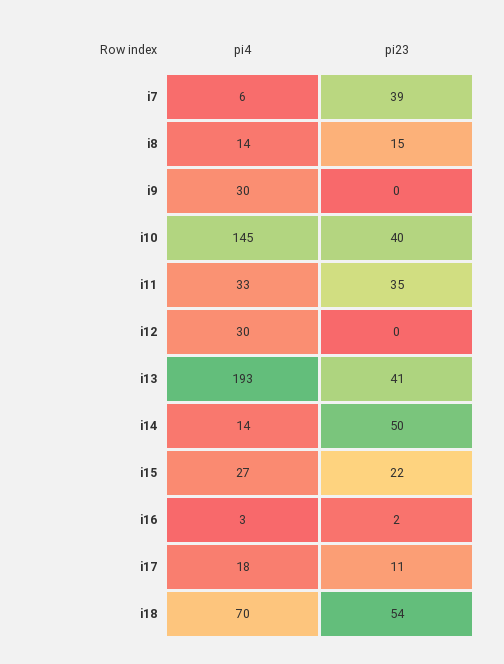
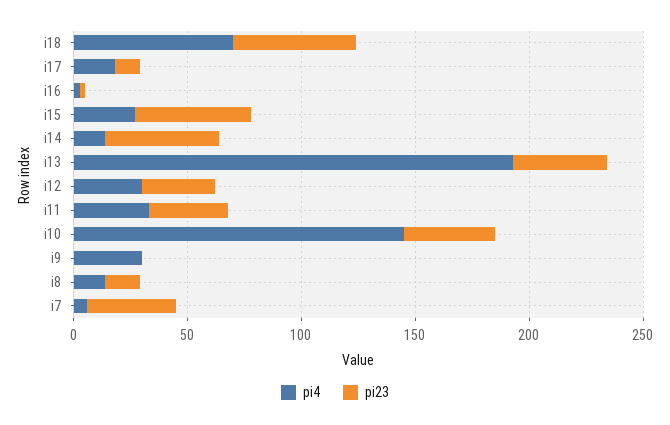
  {
    "pi4": {
      "i7": 6,
      "i8": 14,
      "i9": 30,
      "i10": 145,
      "i11": 33,
      "i12": 30,
      "i13": 193,
      "i14": 14,
      "i15": 27,
      "i16": 3,
      "i17": 18,
      "i18": 70
    },
    "pi23": {
      "i7": 39,
      "i8": 15,
      "i9": 0,
      "i10": 40,
      "i11": 35,
-     "i12": 0,
+     "i12": 30,
      "i13": 41,
      "i14": 50,
-     "i15": 22,
+     "i15": 50,
      "i16": 2,
      "i17": 11,
      "i18": 54
    }
  }

